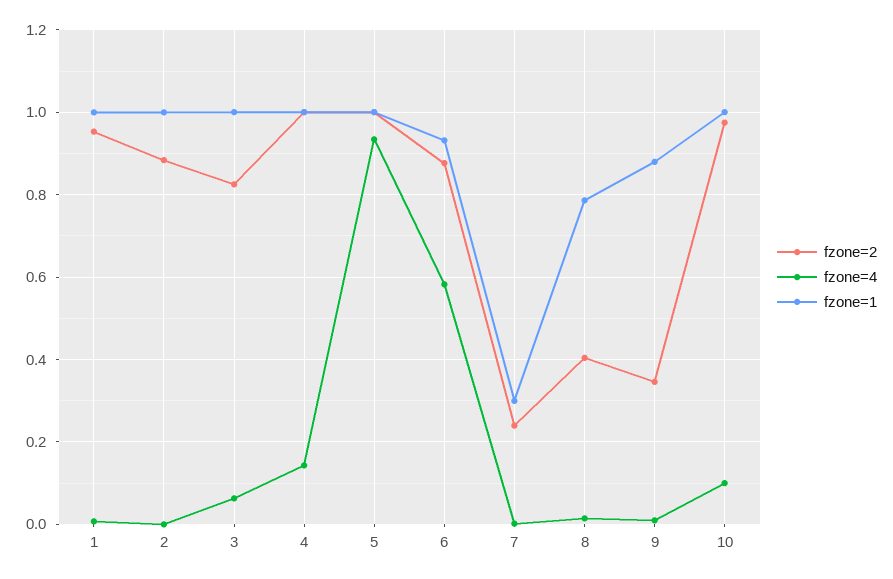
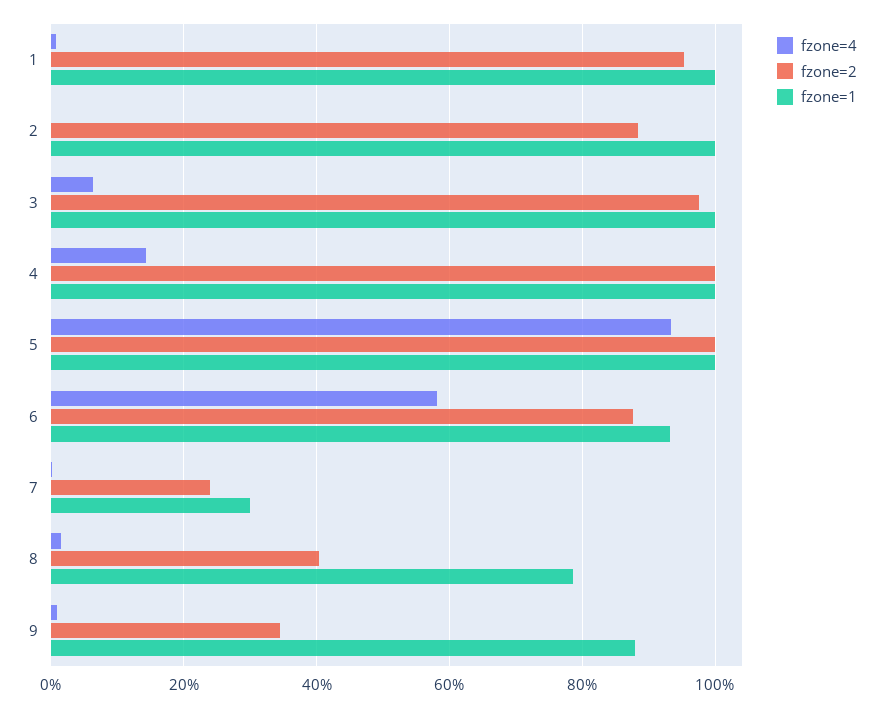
  {
    "fzone=2": {
      "1": 0.96,
      "2": 0.88,
-     "3": 0.82,
+     "3": 0.98,
      "4": 1,
      "5": 1,
      "6": 0.88,
      "7": 0.24,
      "8": 0.4,
-     "9": 0.34,
+     "9": 0.34
-     "10": 0.98
    },
    "fzone=4": {
      "1": 0,
      "2": 0,
      "3": 0.06,
      "4": 0.14,
      "5": 0.94,
      "6": 0.58,
      "7": 0,
      "8": 0.02,
-     "9": 0,
+     "9": 0
-     "10": 0.1
    },
    "fzone=1": {
      "1": 1,
      "2": 1,
      "3": 1,
      "4": 1,
      "5": 1,
      "6": 0.94,
      "7": 0.3,
      "8": 0.78,
-     "9": 0.88,
+     "9": 0.88
-     "10": 1
    }
  }

